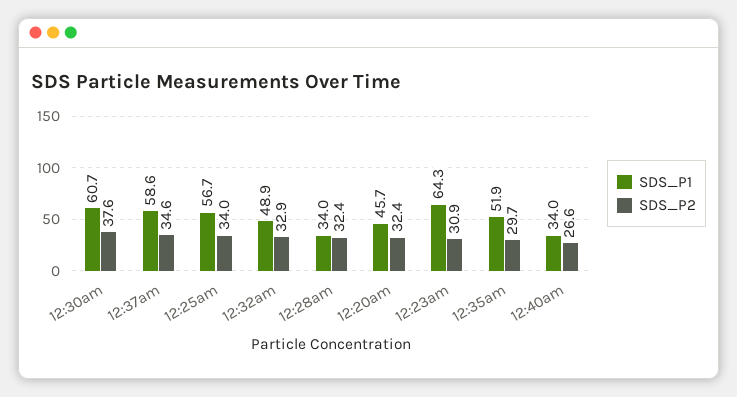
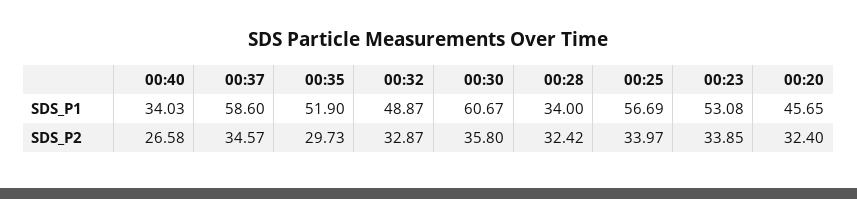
  {
    "SDS_P1": {
      "12:30am": 60.67,
      "12:37am": 58.6,
      "12:25am": 56.69,
      "12:32am": 48.87,
      "12:28am": 34,
      "12:20am": 45.65,
-     "12:23am": 64.3,
+     "12:23am": 53.08,
      "12:35am": 51.9,
      "12:40am": 34.03
    },
    "SDS_P2": {
-     "12:30am": 37.6,
+     "12:30am": 35.8,
      "12:37am": 34.57,
      "12:25am": 33.97,
      "12:32am": 32.87,
      "12:28am": 32.42,
      "12:20am": 32.4,
-     "12:23am": 30.9,
+     "12:23am": 33.85,
      "12:35am": 29.73,
      "12:40am": 26.58
    }
  }

